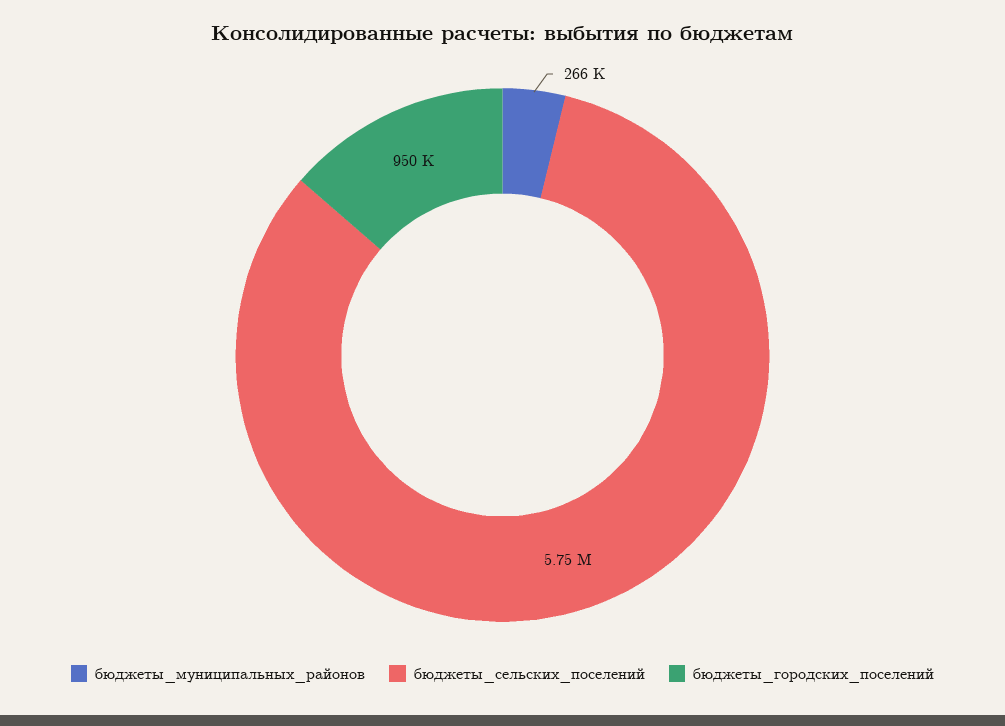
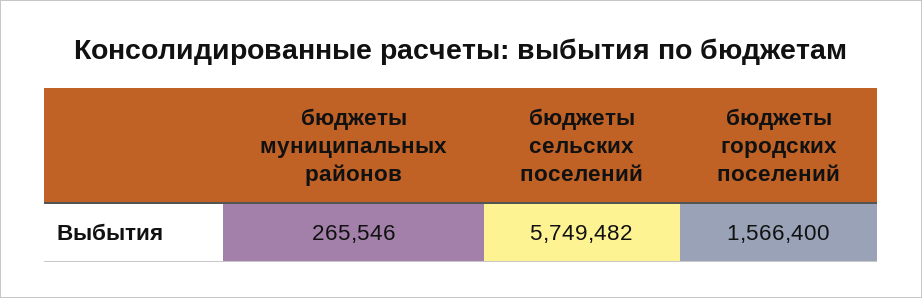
  {
    "бюджеты_муниципальных_районов": 265546,
    "бюджеты_сельских_поселений": 5749482,
-   "бюджеты_городских_поселений": 950000
+   "бюджеты_городских_поселений": 1566400
  }

